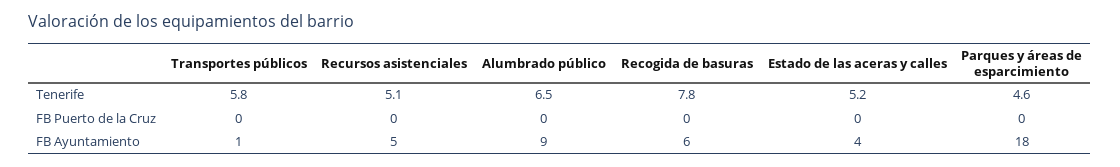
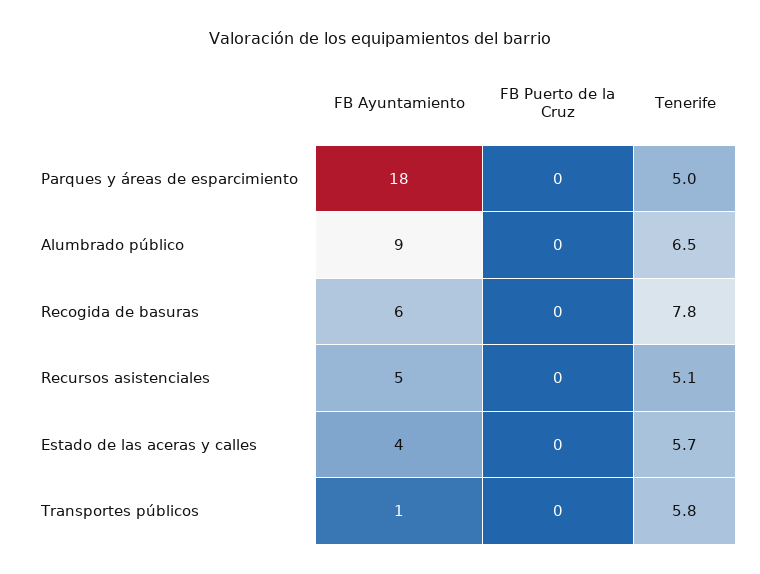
  {
    "Transportes públicos": {
      "Tenerife": 5.8,
      "FB Puerto de la Cruz": 0,
      "FB Ayuntamiento": 1
    },
    "Recursos asistenciales": {
      "Tenerife": 5.1,
      "FB Puerto de la Cruz": 0,
      "FB Ayuntamiento": 5
    },
    "Alumbrado público": {
      "Tenerife": 6.5,
      "FB Puerto de la Cruz": 0,
      "FB Ayuntamiento": 9
    },
    "Recogida de basuras": {
      "Tenerife": 7.8,
      "FB Puerto de la Cruz": 0,
      "FB Ayuntamiento": 6
    },
    "Estado de las aceras y calles": {
-     "Tenerife": 5.2,
+     "Tenerife": 5.7,
      "FB Puerto de la Cruz": 0,
      "FB Ayuntamiento": 4
    },
    "Parques y áreas de esparcimiento": {
-     "Tenerife": 4.6,
+     "Tenerife": 5,
      "FB Puerto de la Cruz": 0,
      "FB Ayuntamiento": 18
    }
  }

